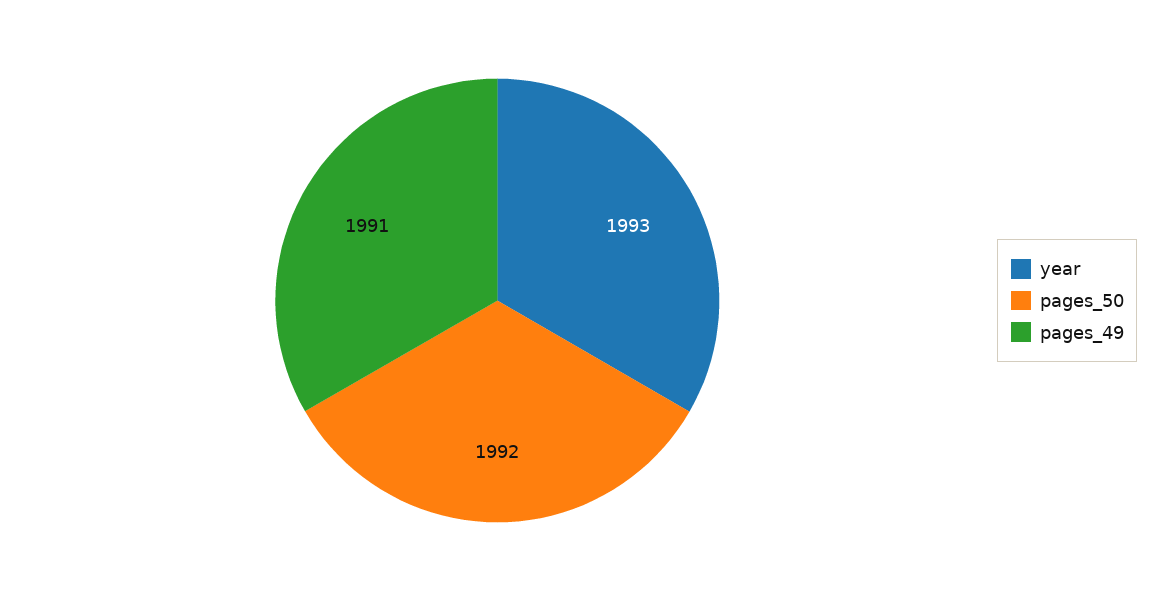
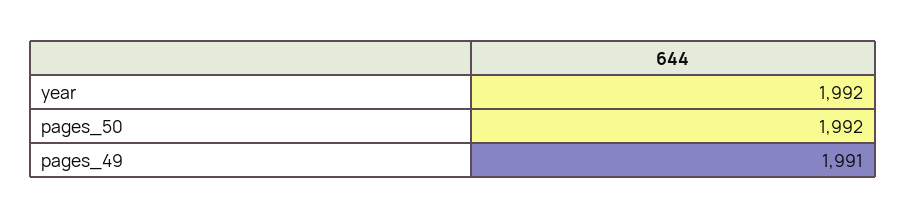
  {
-   "year": 1993,
+   "year": 1992,
    "pages_50": 1992,
    "pages_49": 1991
  }

